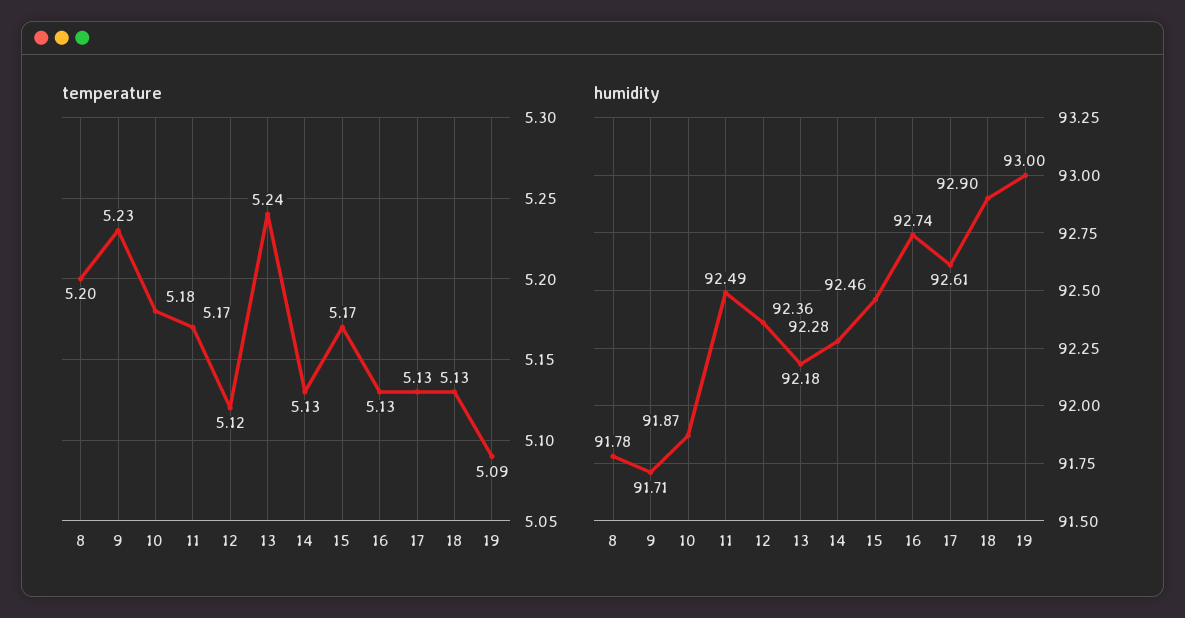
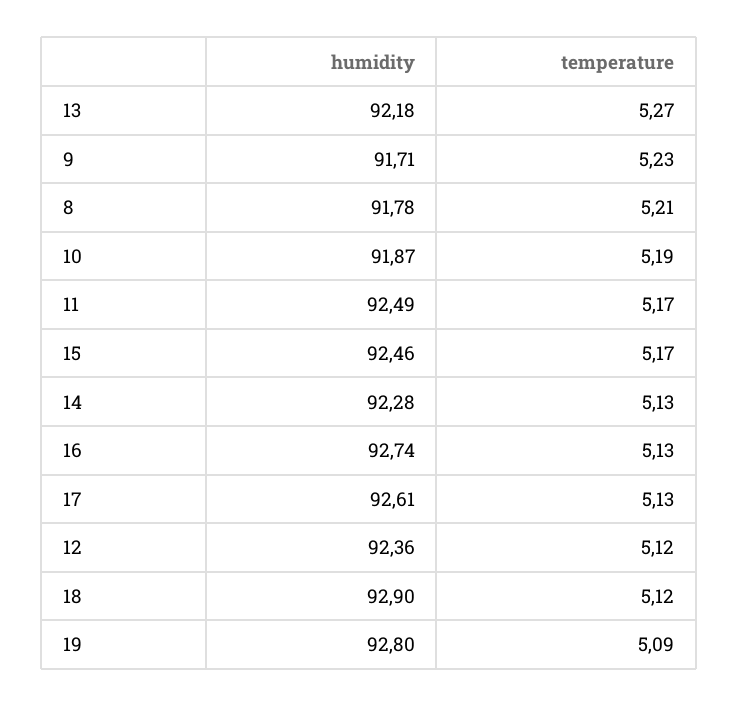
  {
    "temperature": {
-     "8": 5.2,
+     "8": 5.21,
      "9": 5.23,
-     "10": 5.18,
+     "10": 5.19,
      "11": 5.17,
      "12": 5.12,
-     "13": 5.24,
+     "13": 5.27,
      "14": 5.13,
      "15": 5.17,
      "16": 5.13,
      "17": 5.13,
-     "18": 5.13,
+     "18": 5.12,
      "19": 5.09
    },
    "humidity": {
      "8": 91.78,
      "9": 91.71,
      "10": 91.87,
      "11": 92.49,
      "12": 92.36,
      "13": 92.18,
      "14": 92.28,
      "15": 92.46,
      "16": 92.74,
      "17": 92.61,
      "18": 92.9,
-     "19": 93
+     "19": 92.8
    }
  }

